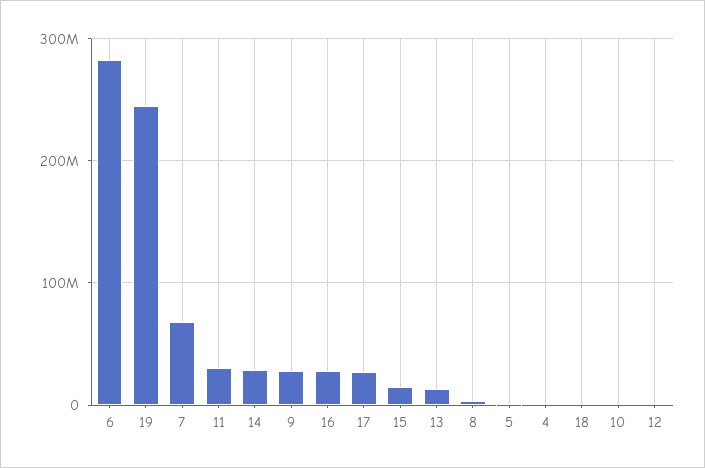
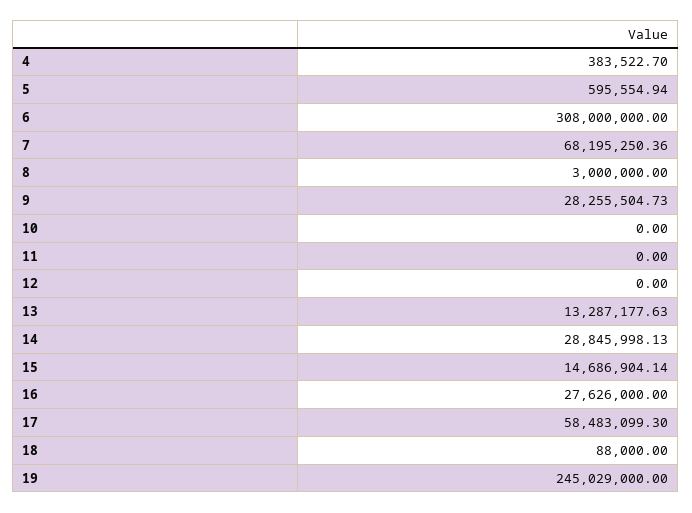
  {
-   "6": 280000000,
+   "6": 308000000,
    "19": 245029000,
    "7": 68195250.36,
-   "11": 30000000,
+   "11": 0,
    "14": 28845998.13,
    "9": 28255504.73,
    "16": 27626000,
-   "17": 30000000,
+   "17": 58483099.3,
    "15": 14686904.14,
    "13": 13287177.63,
    "8": 3000000,
    "5": 595554.94,
    "4": 383522.7,
    "18": 88000,
    "10": 0,
    "12": 0
  }

